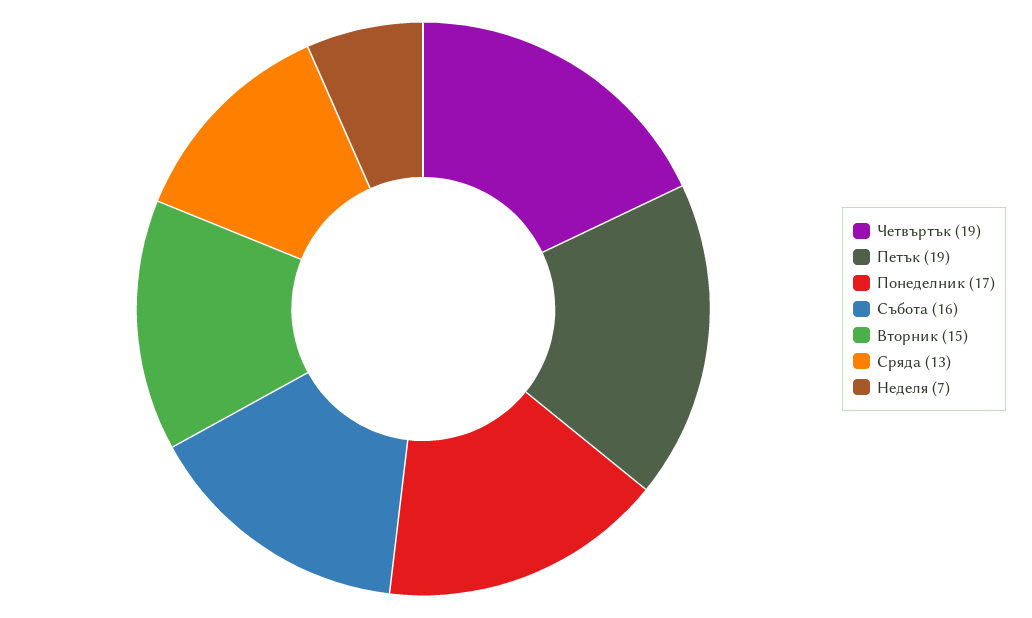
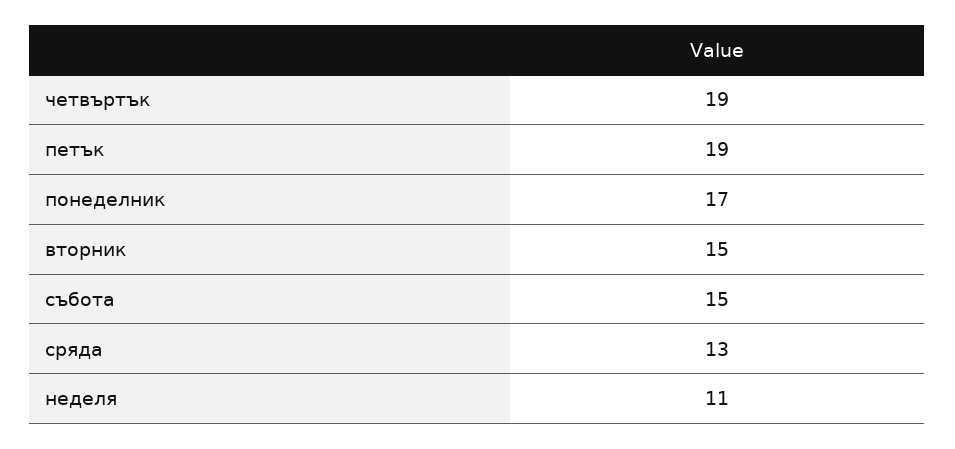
  {
    "Четвъртък": 19,
    "Петък": 19,
    "Понеделник": 17,
-   "Събота": 16,
+   "Събота": 15,
    "Вторник": 15,
    "Сряда": 13,
-   "Неделя": 7
+   "Неделя": 11
  }

